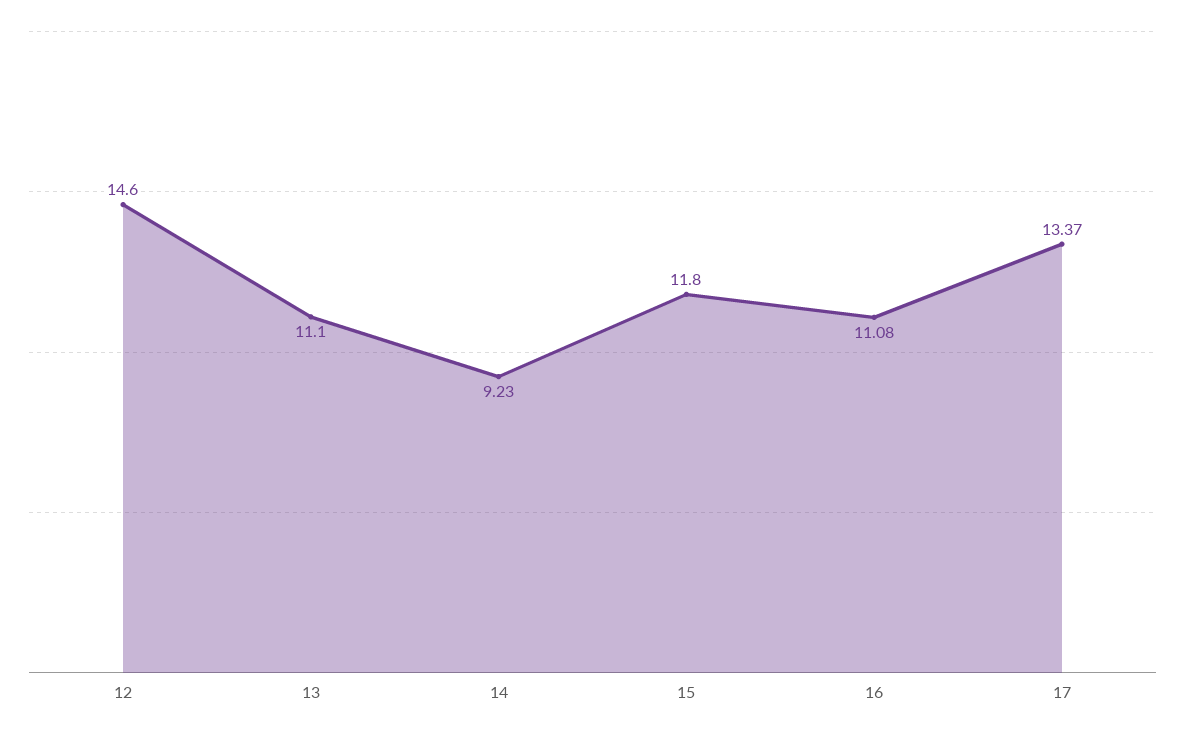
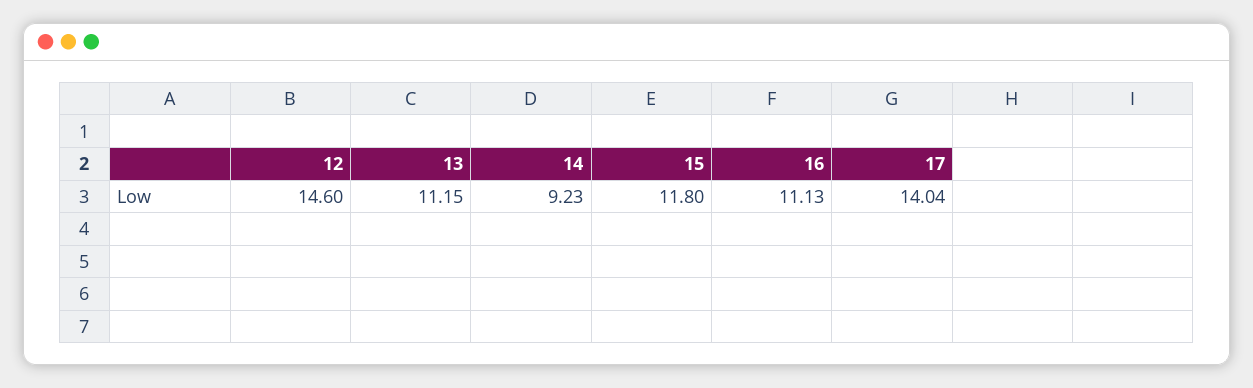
  {
    "12": 14.6,
-   "13": 11.1,
+   "13": 11.15,
    "14": 9.23,
    "15": 11.8,
-   "16": 11.08,
+   "16": 11.13,
-   "17": 13.37
+   "17": 14.04
  }

